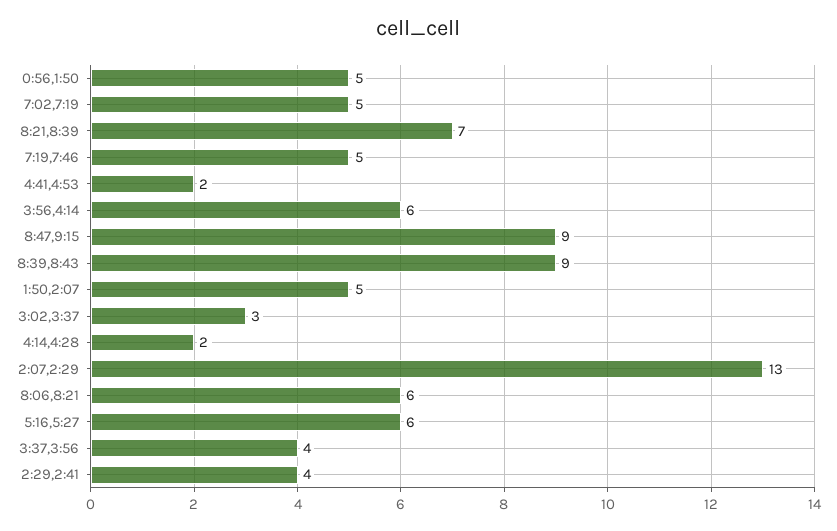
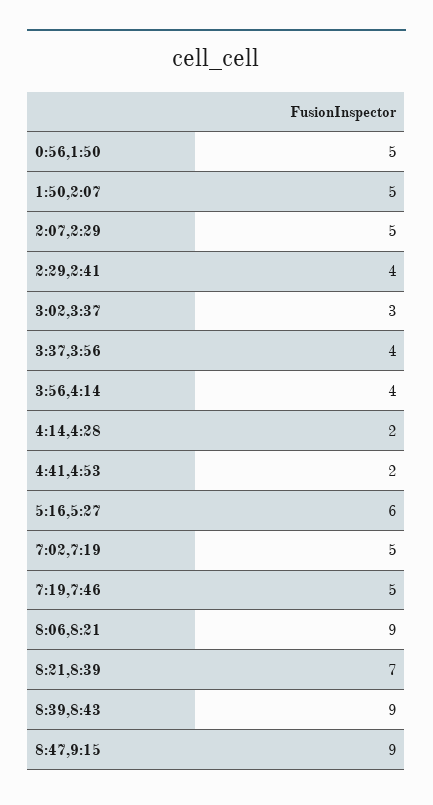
  {
    "0:56,1:50": 5,
    "7:02,7:19": 5,
    "8:21,8:39": 7,
    "7:19,7:46": 5,
    "4:41,4:53": 2,
-   "3:56,4:14": 6,
+   "3:56,4:14": 4,
    "8:47,9:15": 9,
    "8:39,8:43": 9,
    "1:50,2:07": 5,
    "3:02,3:37": 3,
    "4:14,4:28": 2,
-   "2:07,2:29": 13,
+   "2:07,2:29": 5,
-   "8:06,8:21": 6,
+   "8:06,8:21": 9,
    "5:16,5:27": 6,
    "3:37,3:56": 4,
    "2:29,2:41": 4
  }

